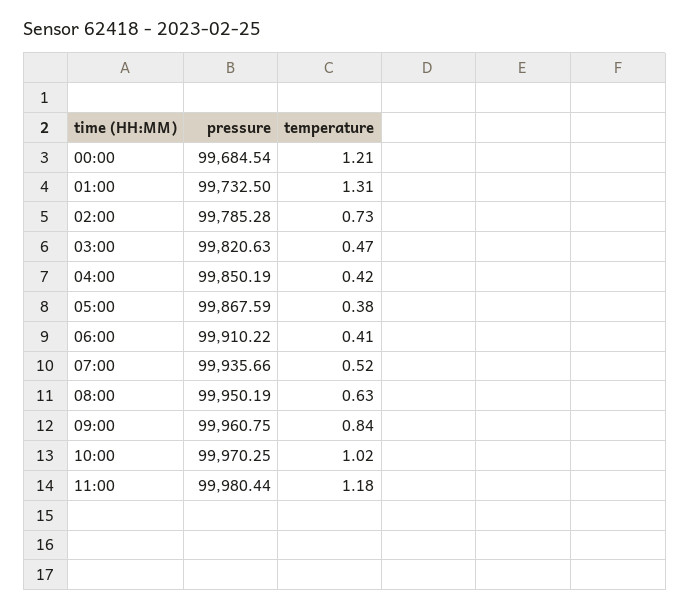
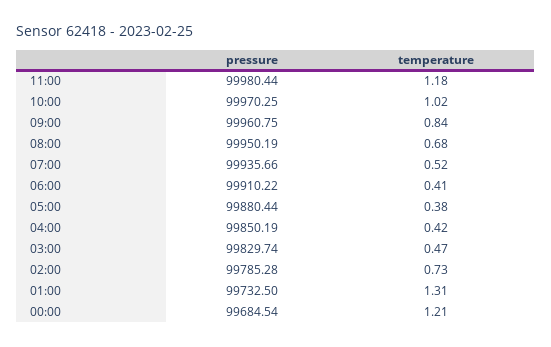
  {
    "pressure": {
      "00:00": 99684.54,
      "01:00": 99732.5,
      "02:00": 99785.28,
-     "03:00": 99820.63,
+     "03:00": 99829.74,
      "04:00": 99850.19,
-     "05:00": 99867.59,
+     "05:00": 99880.44,
      "06:00": 99910.22,
      "07:00": 99935.66,
      "08:00": 99950.19,
      "09:00": 99960.75,
      "10:00": 99970.25,
      "11:00": 99980.44
    },
    "temperature": {
      "00:00": 1.21,
      "01:00": 1.31,
      "02:00": 0.73,
      "03:00": 0.47,
      "04:00": 0.42,
      "05:00": 0.38,
      "06:00": 0.41,
      "07:00": 0.52,
-     "08:00": 0.63,
+     "08:00": 0.68,
      "09:00": 0.84,
      "10:00": 1.02,
      "11:00": 1.18
    }
  }

